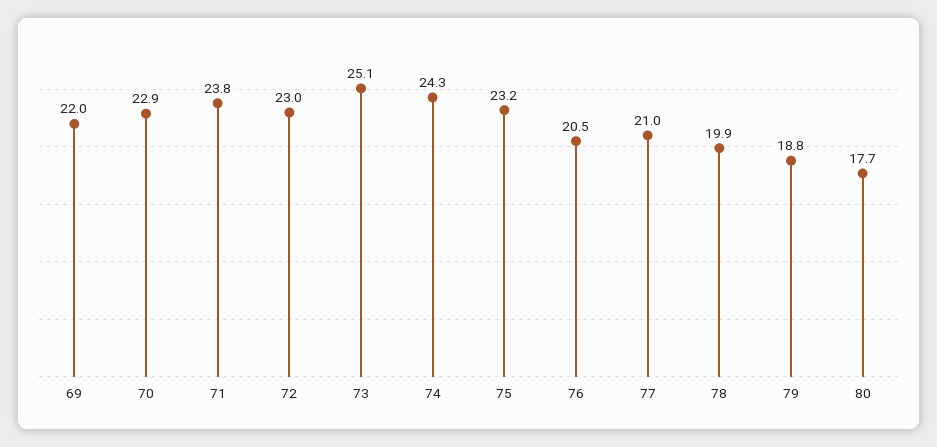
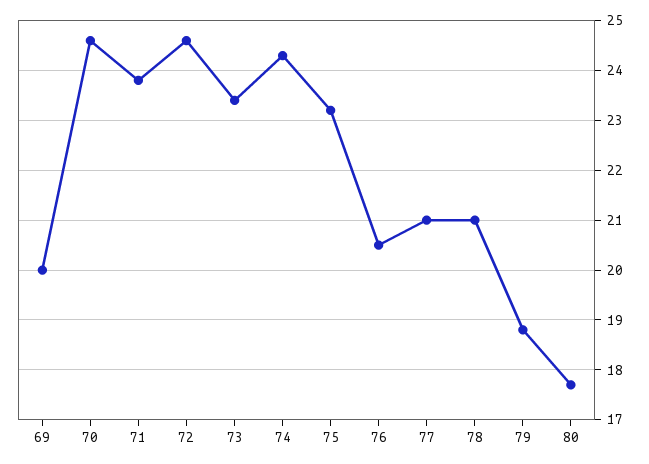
  {
-   "69": 22,
+   "69": 20,
-   "70": 22.9,
+   "70": 24.5,
    "71": 23.8,
-   "72": 23,
+   "72": 24.5,
-   "73": 25.1,
+   "73": 23.5,
    "74": 24.3,
    "75": 23.2,
    "76": 20.5,
    "77": 21,
-   "78": 19.9,
+   "78": 21,
    "79": 18.8,
    "80": 17.7
  }

